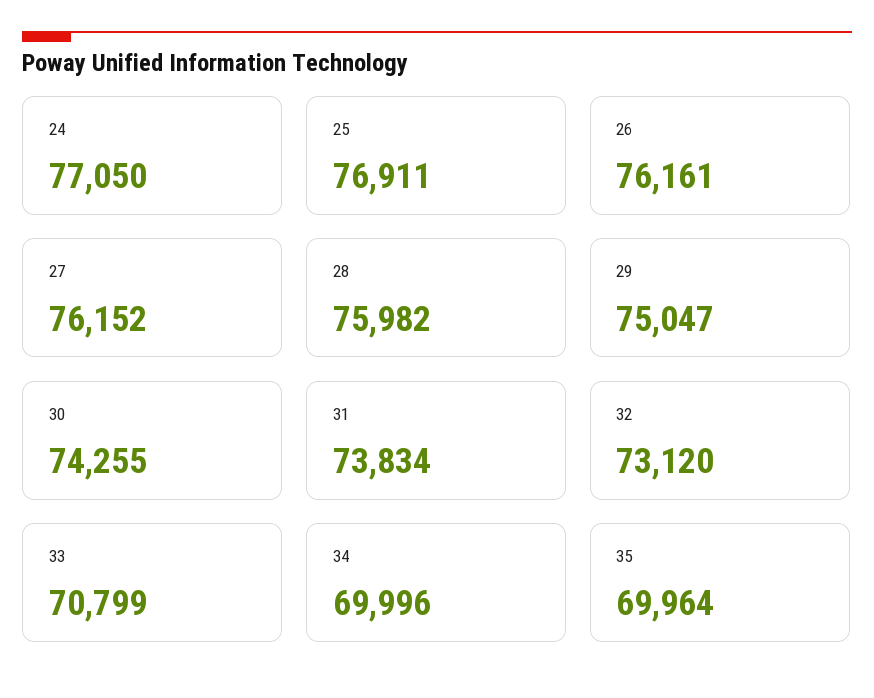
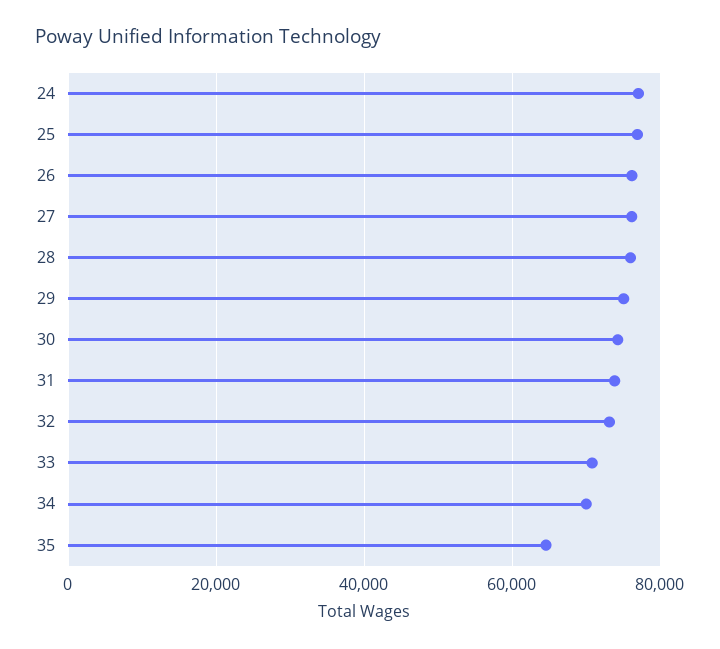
  {
    "24": 77050,
    "25": 76911,
    "26": 76161,
    "27": 76152,
    "28": 75982,
    "29": 75047,
    "30": 74255,
    "31": 73834,
    "32": 73120,
    "33": 70799,
    "34": 69996,
-   "35": 69964
+   "35": 64000
  }

